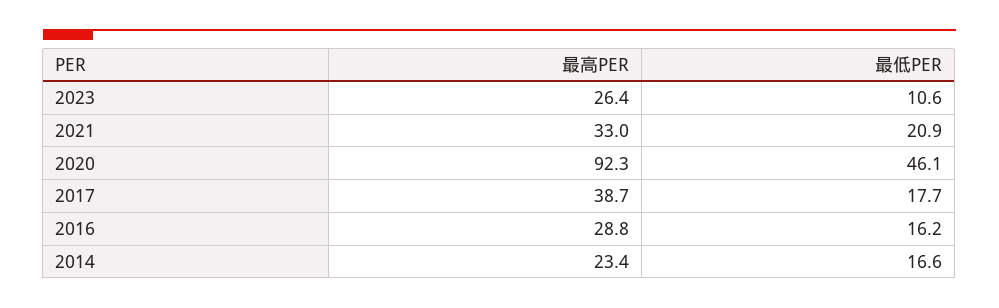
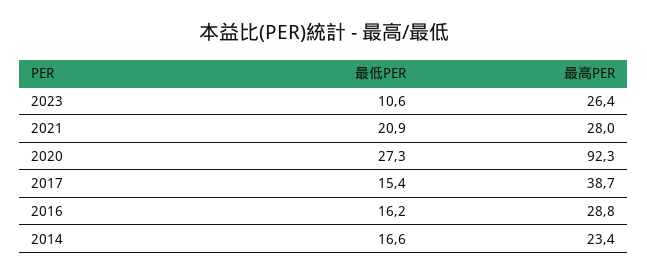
  {
    "最高PER": {
      "2023": 26.4,
-     "2021": 33,
+     "2021": 28,
      "2020": 92.3,
      "2017": 38.7,
      "2016": 28.8,
      "2014": 23.4
    },
    "最低PER": {
      "2023": 10.6,
      "2021": 20.9,
-     "2020": 46.1,
+     "2020": 27.3,
-     "2017": 17.7,
+     "2017": 15.4,
      "2016": 16.2,
      "2014": 16.6
    }
  }

